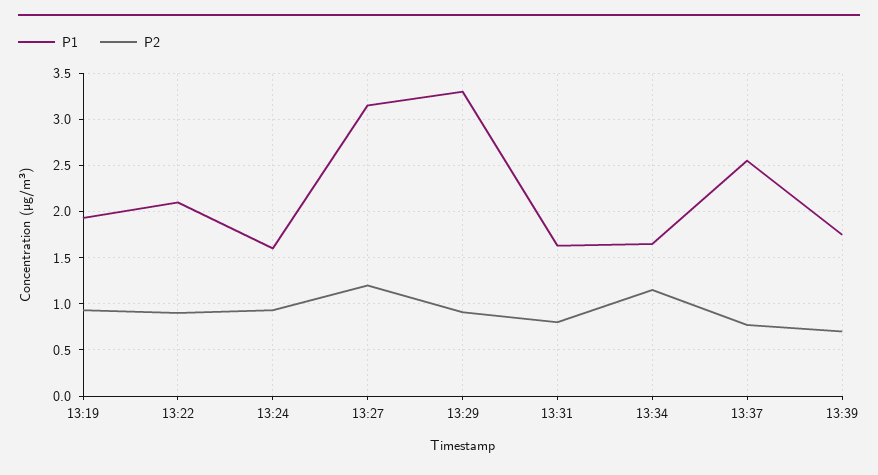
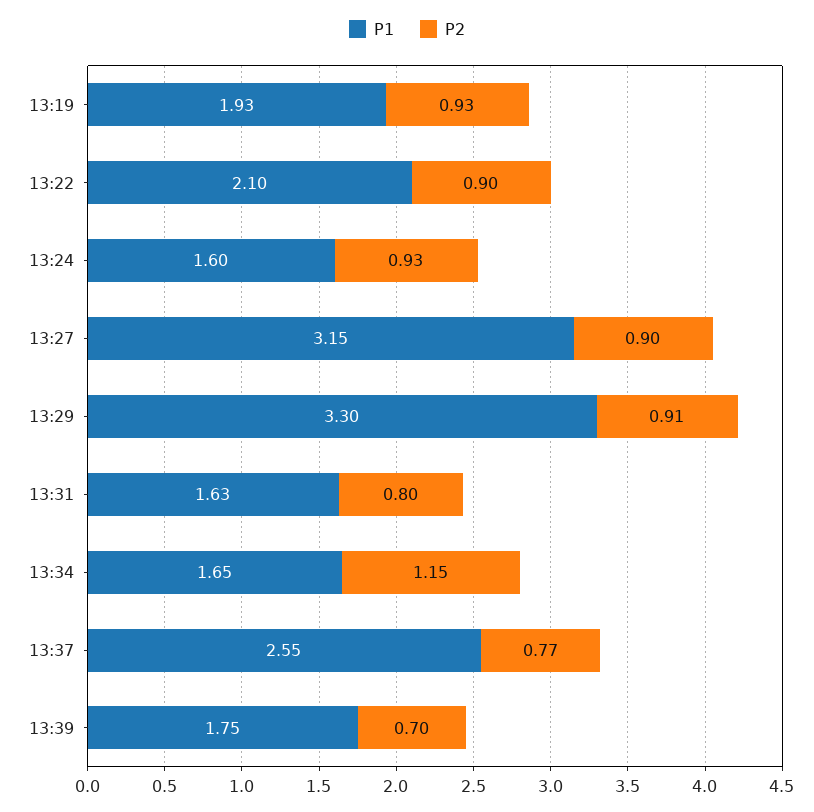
  {
    "P1": {
      "13:19": 1.93,
      "13:22": 2.1,
      "13:24": 1.6,
      "13:27": 3.15,
      "13:29": 3.3,
      "13:31": 1.63,
      "13:34": 1.65,
      "13:37": 2.55,
      "13:39": 1.75
    },
    "P2": {
      "13:19": 0.93,
      "13:22": 0.9,
      "13:24": 0.93,
-     "13:27": 1.2,
+     "13:27": 0.9,
      "13:29": 0.91,
      "13:31": 0.8,
      "13:34": 1.15,
      "13:37": 0.77,
      "13:39": 0.7
    }
  }

